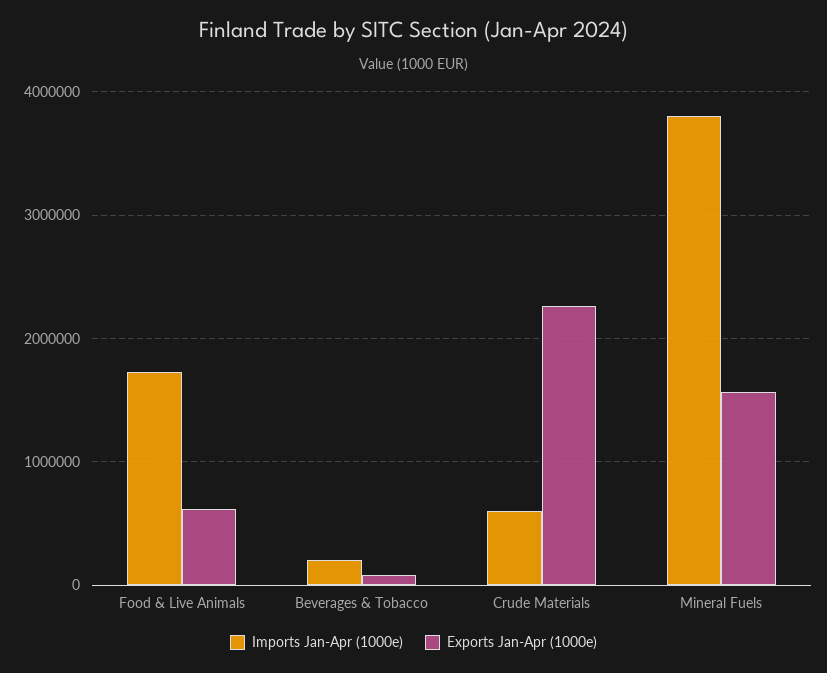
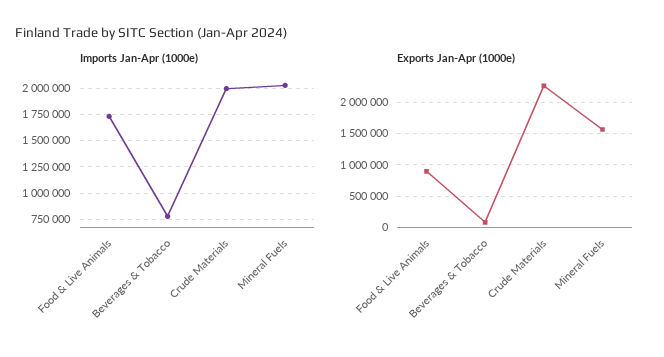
  {
    "Imports Jan-Apr (1000e)": {
      "Food & Live Animals": 1700000,
-     "Beverages & Tobacco": 200000,
+     "Beverages & Tobacco": 750000,
-     "Crude Materials": 600000,
+     "Crude Materials": 2000000,
-     "Mineral Fuels": 3800000
+     "Mineral Fuels": 2000000
    },
    "Exports Jan-Apr (1000e)": {
-     "Food & Live Animals": 600000,
+     "Food & Live Animals": 900000,
      "Beverages & Tobacco": 100000,
      "Crude Materials": 2300000,
      "Mineral Fuels": 1600000
    }
  }

